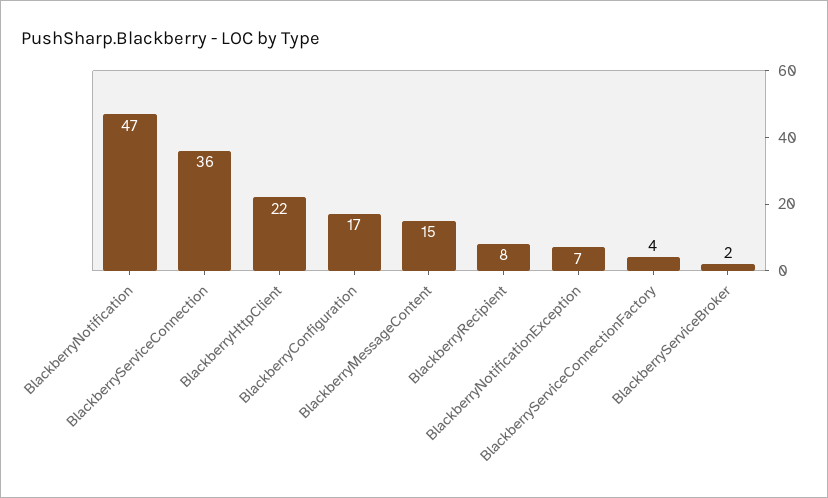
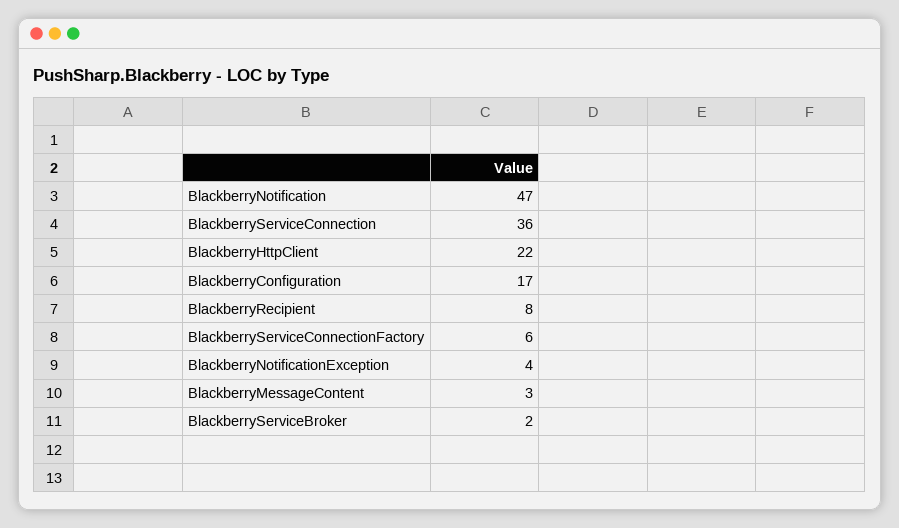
  {
    "BlackberryNotification": 47,
    "BlackberryServiceConnection": 36,
    "BlackberryHttpClient": 22,
    "BlackberryConfiguration": 17,
-   "BlackberryMessageContent": 15,
+   "BlackberryMessageContent": 3,
    "BlackberryRecipient": 8,
-   "BlackberryNotificationException": 7,
+   "BlackberryNotificationException": 4,
-   "BlackberryServiceConnectionFactory": 4,
+   "BlackberryServiceConnectionFactory": 6,
    "BlackberryServiceBroker": 2
  }

